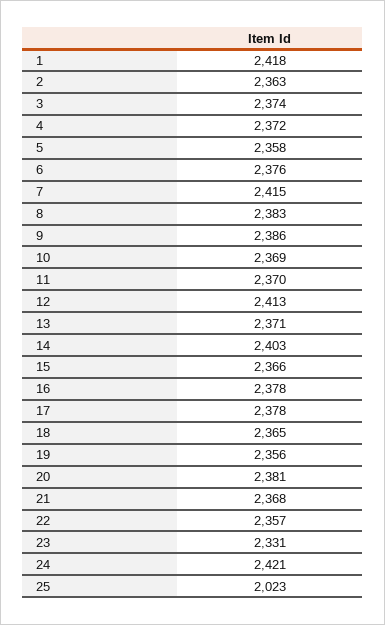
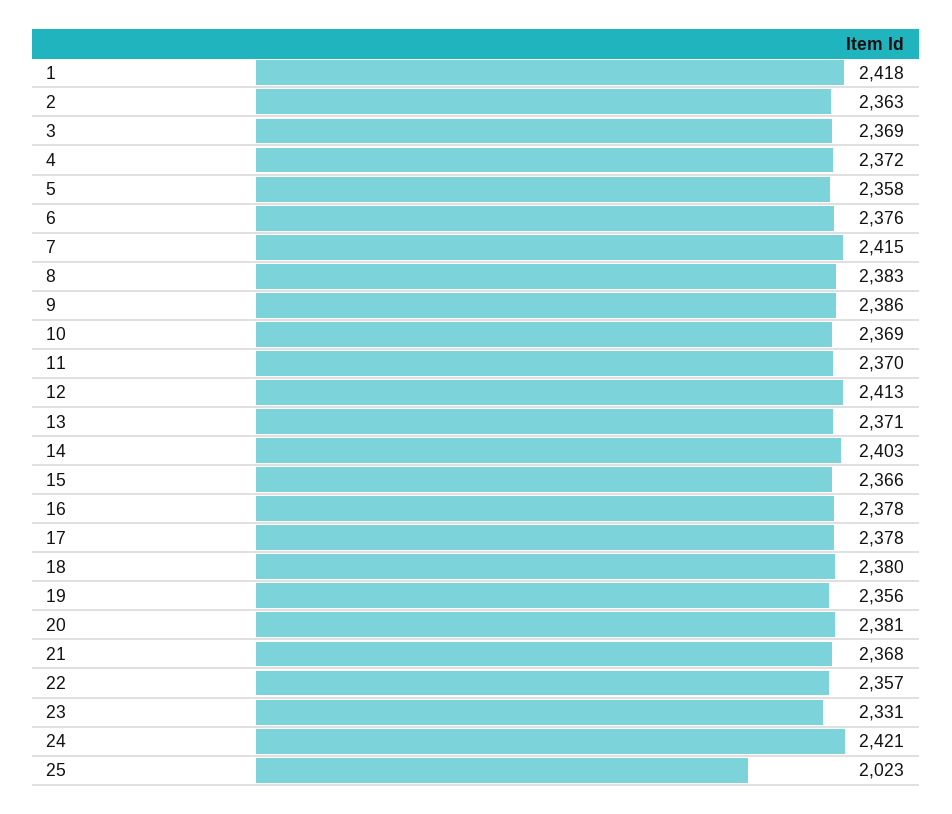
  {
    "1": 2418,
    "2": 2363,
-   "3": 2374,
+   "3": 2369,
    "4": 2372,
    "5": 2358,
    "6": 2376,
    "7": 2415,
    "8": 2383,
    "9": 2386,
    "10": 2369,
    "11": 2370,
    "12": 2413,
    "13": 2371,
    "14": 2403,
    "15": 2366,
    "16": 2378,
    "17": 2378,
-   "18": 2365,
+   "18": 2380,
    "19": 2356,
    "20": 2381,
    "21": 2368,
    "22": 2357,
    "23": 2331,
    "24": 2421,
    "25": 2023
  }

